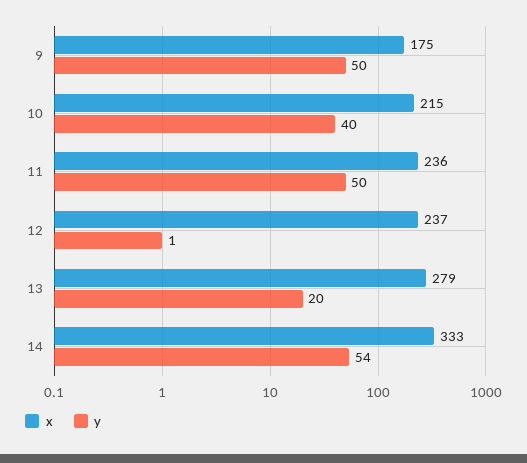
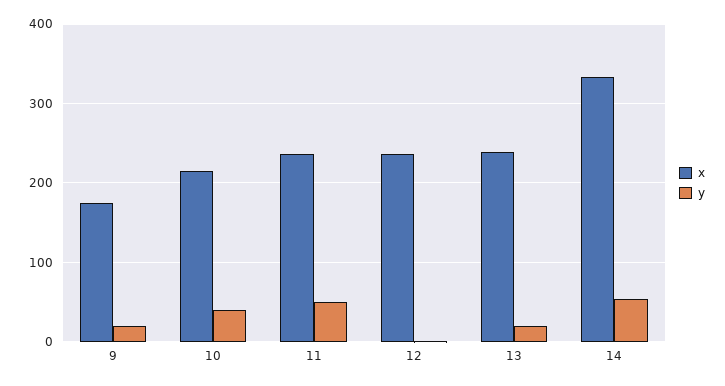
  {
    "x": {
      "9": 175,
      "10": 215,
      "11": 236,
      "12": 237,
-     "13": 279,
+     "13": 240,
      "14": 333
    },
    "y": {
-     "9": 50,
+     "9": 20,
      "10": 40,
      "11": 50,
      "12": 1,
      "13": 20,
      "14": 54
    }
  }

